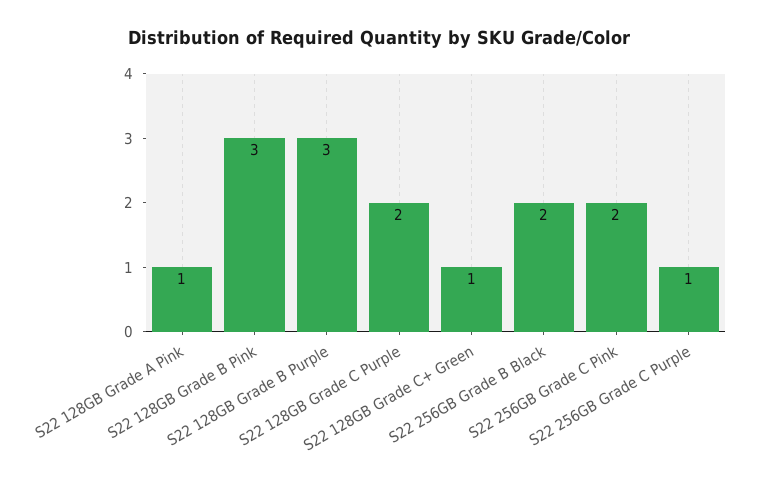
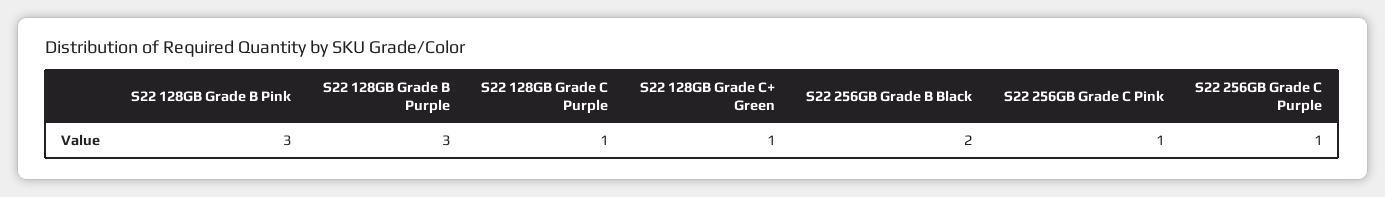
  {
-   "S22 128GB Grade A Pink": 1,
    "S22 128GB Grade B Pink": 3,
    "S22 128GB Grade B Purple": 3,
-   "S22 128GB Grade C Purple": 2,
+   "S22 128GB Grade C Purple": 1,
    "S22 128GB Grade C+ Green": 1,
    "S22 256GB Grade B Black": 2,
-   "S22 256GB Grade C Pink": 2,
+   "S22 256GB Grade C Pink": 1,
    "S22 256GB Grade C Purple": 1
  }

